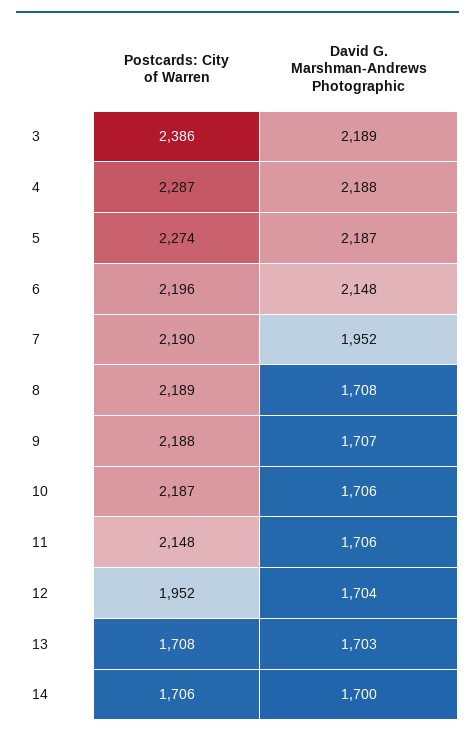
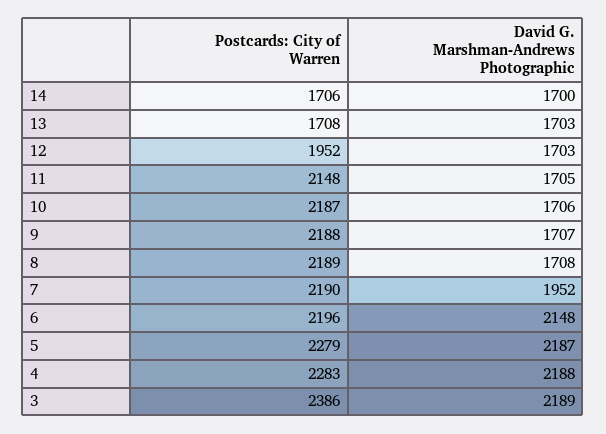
  {
    "Postcards: City of Warren": {
      "3": 2386,
-     "4": 2287,
+     "4": 2283,
-     "5": 2274,
+     "5": 2279,
      "6": 2196,
      "7": 2190,
      "8": 2189,
      "9": 2188,
      "10": 2187,
      "11": 2148,
      "12": 1952,
      "13": 1708,
      "14": 1706
    },
    "David G. Marshman-Andrews Photographic": {
      "3": 2189,
      "4": 2188,
      "5": 2187,
      "6": 2148,
      "7": 1952,
      "8": 1708,
      "9": 1707,
      "10": 1706,
-     "11": 1706,
+     "11": 1705,
-     "12": 1704,
+     "12": 1703,
      "13": 1703,
      "14": 1700
    }
  }

